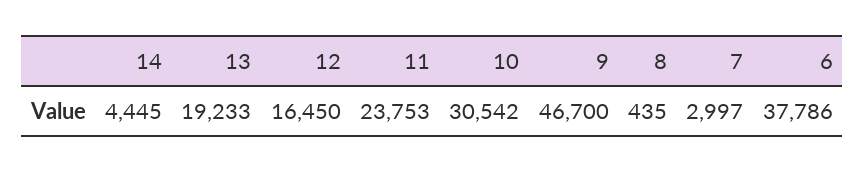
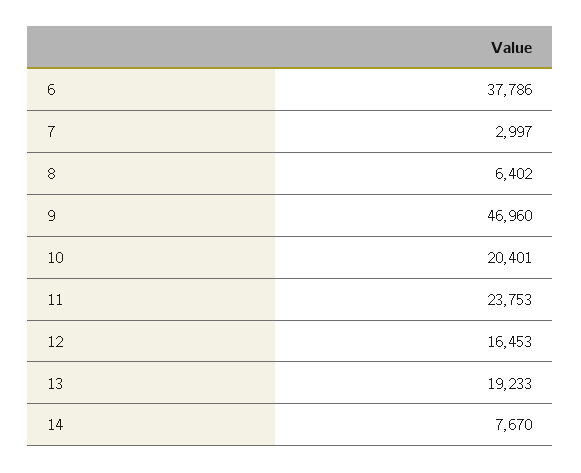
  {
-   "14": 4445,
+   "14": 7670,
    "13": 19233,
-   "12": 16450,
+   "12": 16453,
    "11": 23753,
-   "10": 30542,
+   "10": 20401,
-   "9": 46700,
+   "9": 46960,
-   "8": 435,
+   "8": 6402,
    "7": 2997,
    "6": 37786
  }

